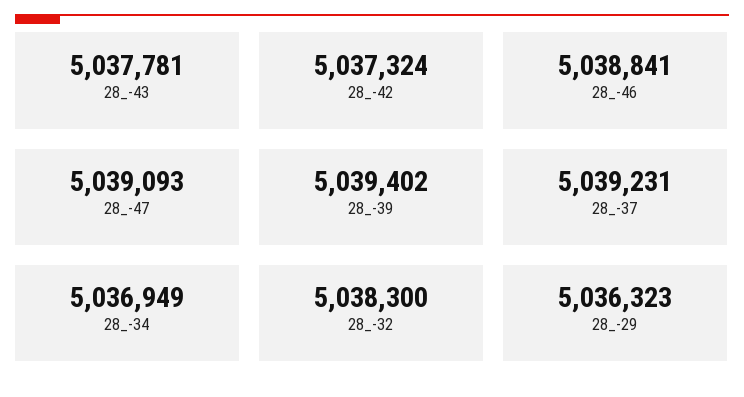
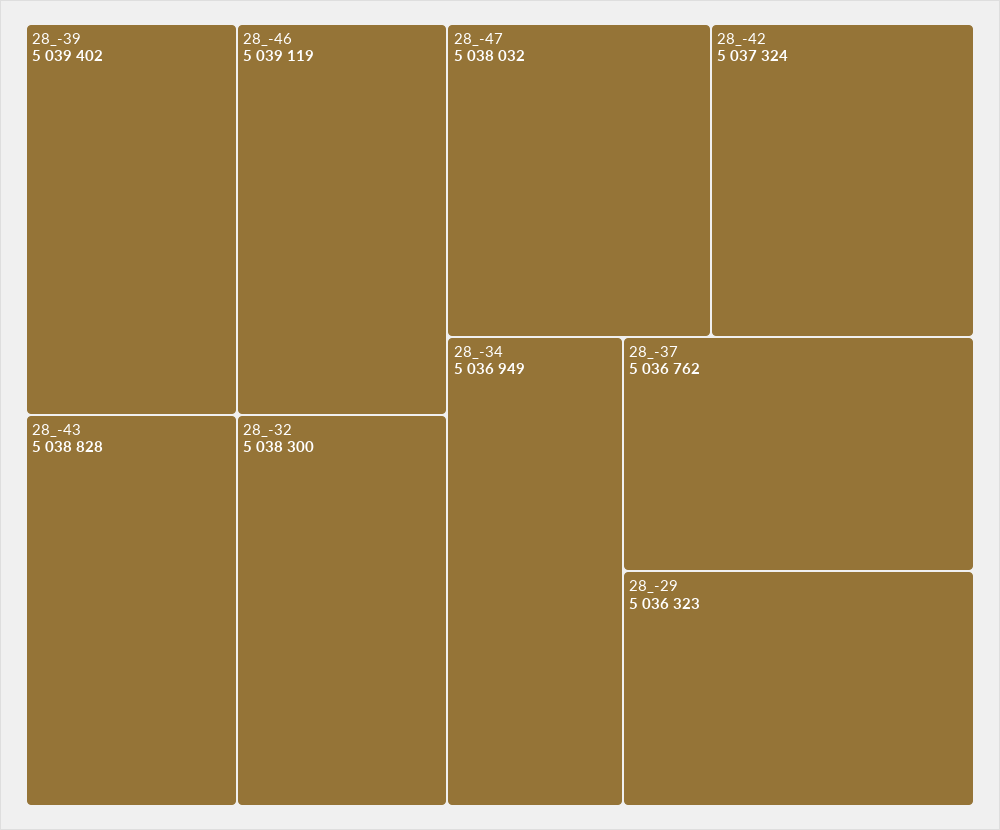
  {
-   "28_-43": 5037781,
+   "28_-43": 5038828,
    "28_-42": 5037324,
-   "28_-46": 5038841,
+   "28_-46": 5039119,
-   "28_-47": 5039093,
+   "28_-47": 5038032,
    "28_-39": 5039402,
-   "28_-37": 5039231,
+   "28_-37": 5036762,
    "28_-34": 5036949,
    "28_-32": 5038300,
    "28_-29": 5036323
  }

